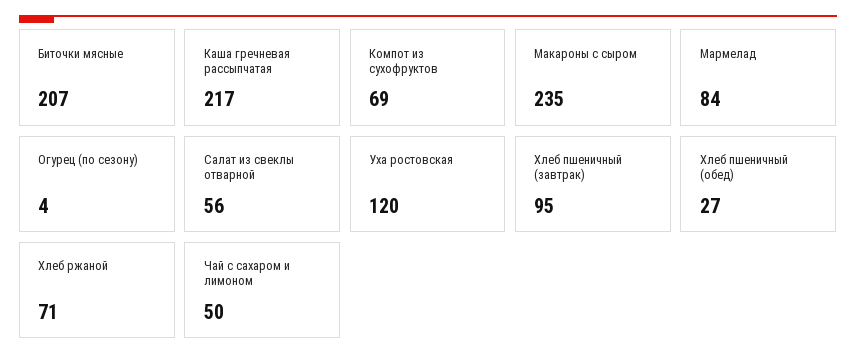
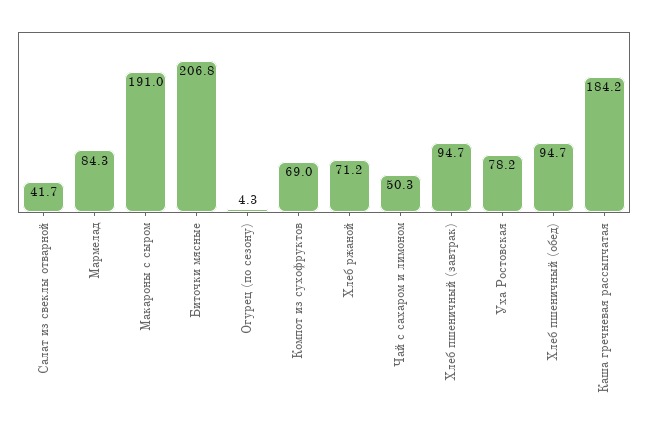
  {
    "Биточки мясные": 206.8,
-   "Каша гречневая рассыпчатая": 217,
+   "Каша гречневая рассыпчатая": 184.2,
    "Компот из сухофруктов": 69,
-   "Макароны с сыром": 235,
+   "Макароны с сыром": 191,
    "Мармелад": 84.3,
    "Огурец (по сезону)": 4.3,
-   "Салат из свеклы отварной": 56,
+   "Салат из свеклы отварной": 41.7,
-   "Уха ростовская": 120,
+   "Уха ростовская": 78.2,
    "Хлеб пшеничный (завтрак)": 94.7,
-   "Хлеб пшеничный (обед)": 27,
+   "Хлеб пшеничный (обед)": 94.7,
    "Хлеб ржаной": 71.2,
    "Чай с сахаром и лимоном": 50.3
  }

